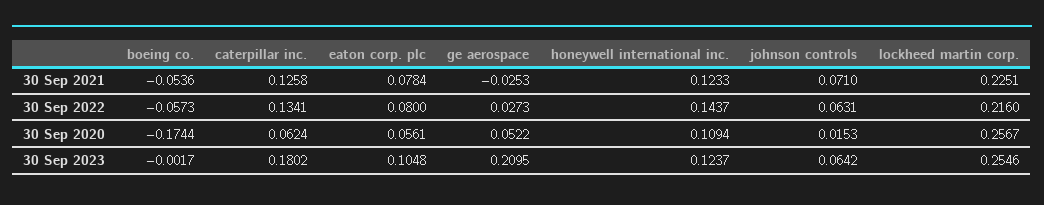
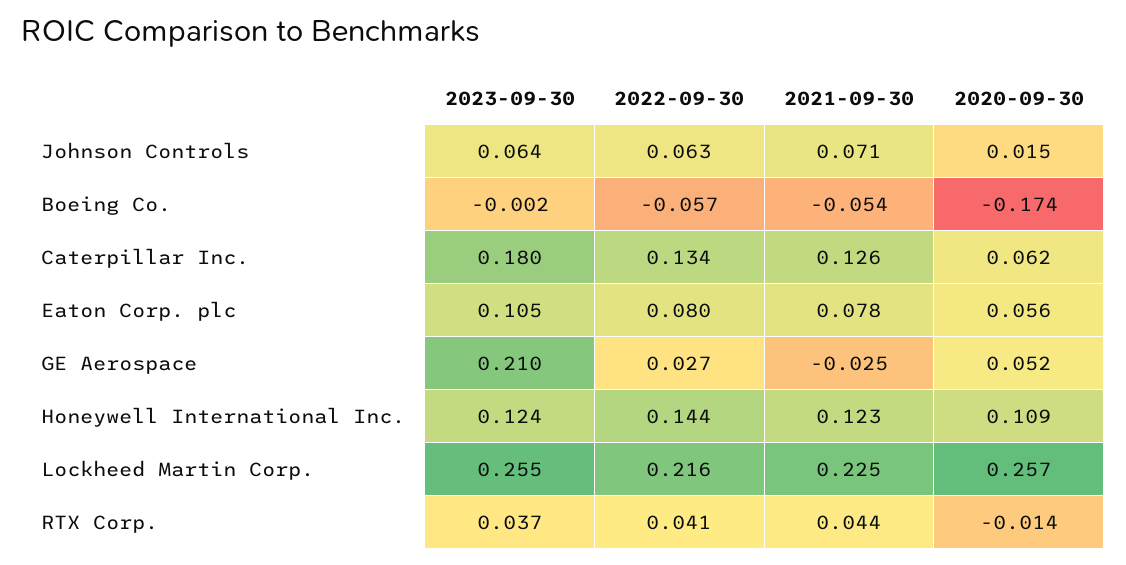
  {
    "boeing co.": {
      "30 Sep 2021": -0.0536,
      "30 Sep 2022": -0.0573,
      "30 Sep 2020": -0.1744,
      "30 Sep 2023": -0.0017
    },
    "caterpillar inc.": {
      "30 Sep 2021": 0.1258,
      "30 Sep 2022": 0.1341,
      "30 Sep 2020": 0.0624,
      "30 Sep 2023": 0.1802
    },
    "eaton corp. plc": {
      "30 Sep 2021": 0.0784,
      "30 Sep 2022": 0.08,
      "30 Sep 2020": 0.0561,
      "30 Sep 2023": 0.1048
    },
    "ge aerospace": {
      "30 Sep 2021": -0.0253,
      "30 Sep 2022": 0.0273,
      "30 Sep 2020": 0.0522,
      "30 Sep 2023": 0.2095
    },
    "honeywell international inc.": {
      "30 Sep 2021": 0.1233,
      "30 Sep 2022": 0.1437,
      "30 Sep 2020": 0.1094,
      "30 Sep 2023": 0.1237
    },
    "johnson controls": {
      "30 Sep 2021": 0.071,
      "30 Sep 2022": 0.0631,
      "30 Sep 2020": 0.0153,
      "30 Sep 2023": 0.0642
    },
    "lockheed martin corp.": {
      "30 Sep 2021": 0.2251,
      "30 Sep 2022": 0.216,
      "30 Sep 2020": 0.2567,
      "30 Sep 2023": 0.2546
-   }
+   },
+   "RTX Corp.": {
+     "30 Sep 2023": 0.037,
+     "30 Sep 2022": 0.041,
+     "30 Sep 2021": 0.044,
+     "30 Sep 2020": -0.014
+   }
  }

